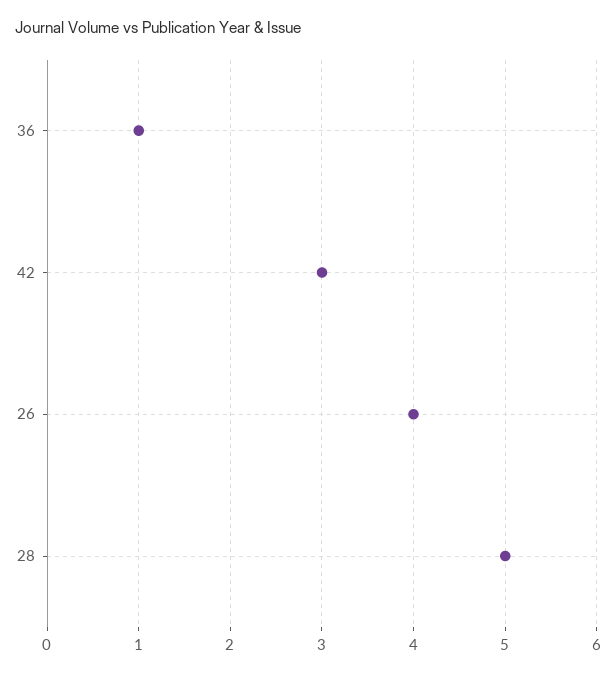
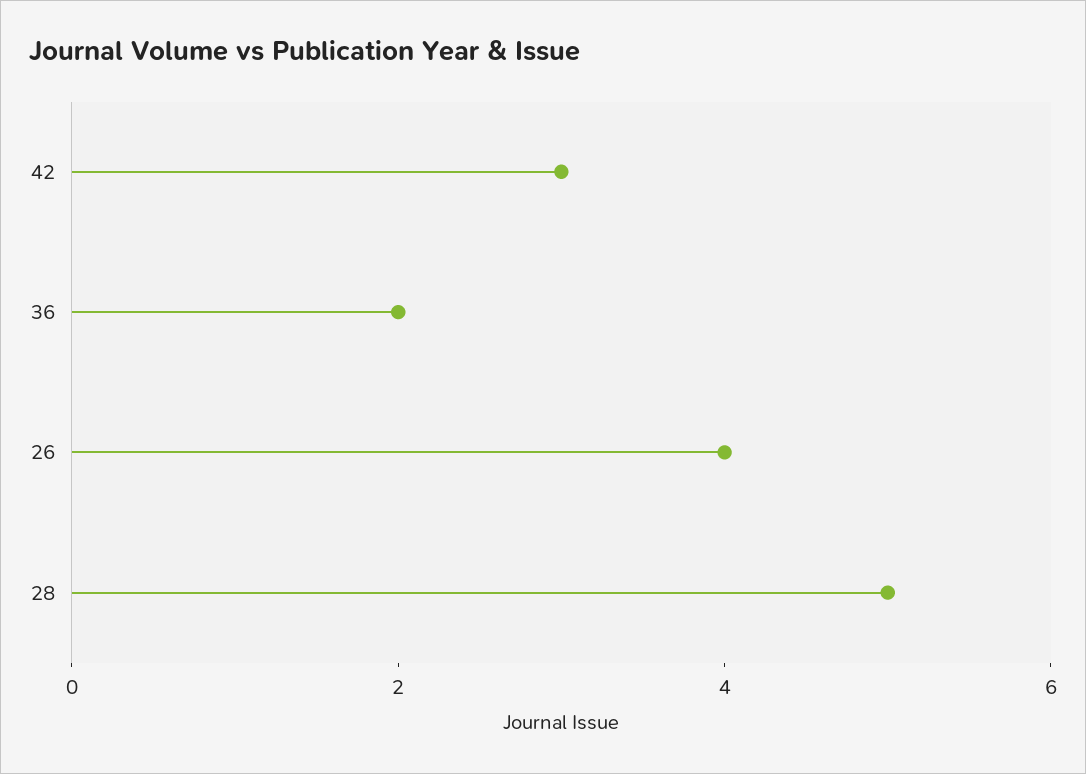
  {
-   "36": 1,
+   "36": 2,
    "42": 3,
    "26": 4,
    "28": 5
  }

